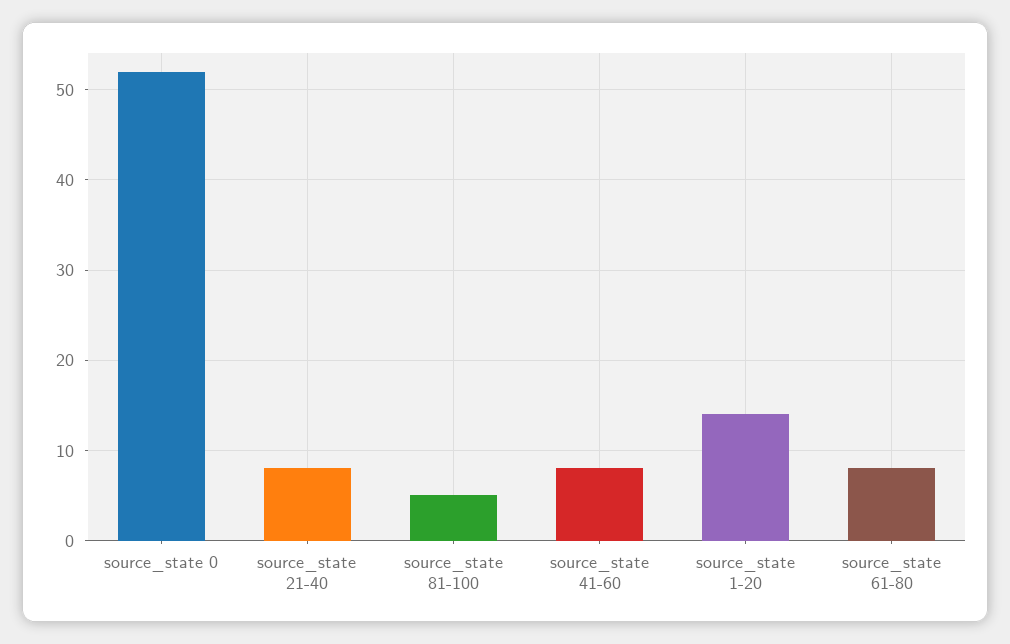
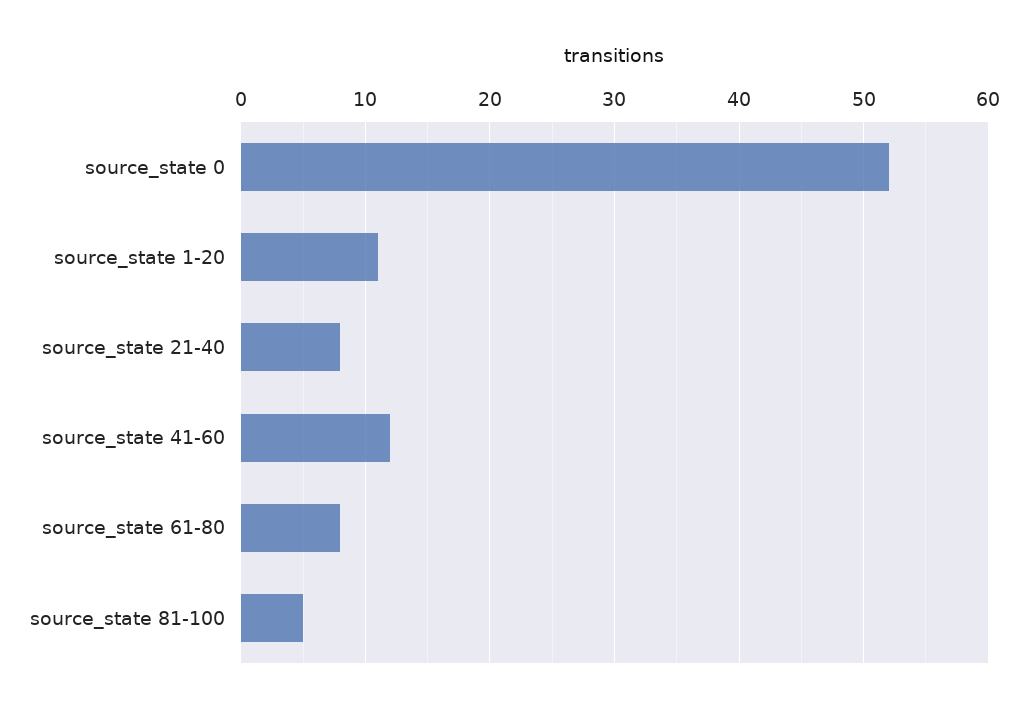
  {
    "source_state 0": 52,
    "source_state 21-40": 8,
    "source_state 81-100": 5,
-   "source_state 41-60": 8,
+   "source_state 41-60": 12,
-   "source_state 1-20": 14,
+   "source_state 1-20": 11,
    "source_state 61-80": 8
  }

